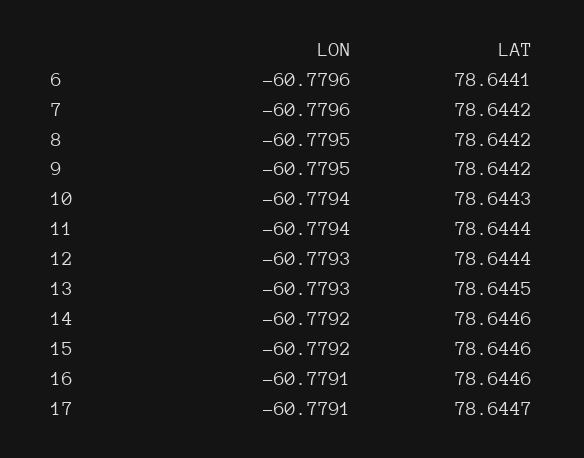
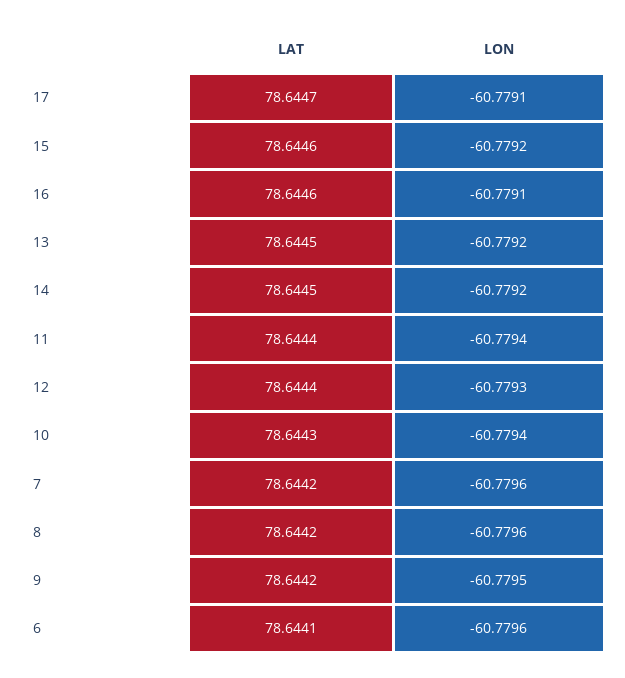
  {
    "LON": {
      "6": -60.7796,
      "7": -60.7796,
-     "8": -60.7795,
+     "8": -60.7796,
      "9": -60.7795,
      "10": -60.7794,
      "11": -60.7794,
      "12": -60.7793,
-     "13": -60.7793,
+     "13": -60.7792,
      "14": -60.7792,
      "15": -60.7792,
      "16": -60.7791,
      "17": -60.7791
    },
    "LAT": {
      "6": 78.6441,
      "7": 78.6442,
      "8": 78.6442,
      "9": 78.6442,
      "10": 78.6443,
      "11": 78.6444,
      "12": 78.6444,
      "13": 78.6445,
-     "14": 78.6446,
+     "14": 78.6445,
      "15": 78.6446,
      "16": 78.6446,
      "17": 78.6447
    }
  }

